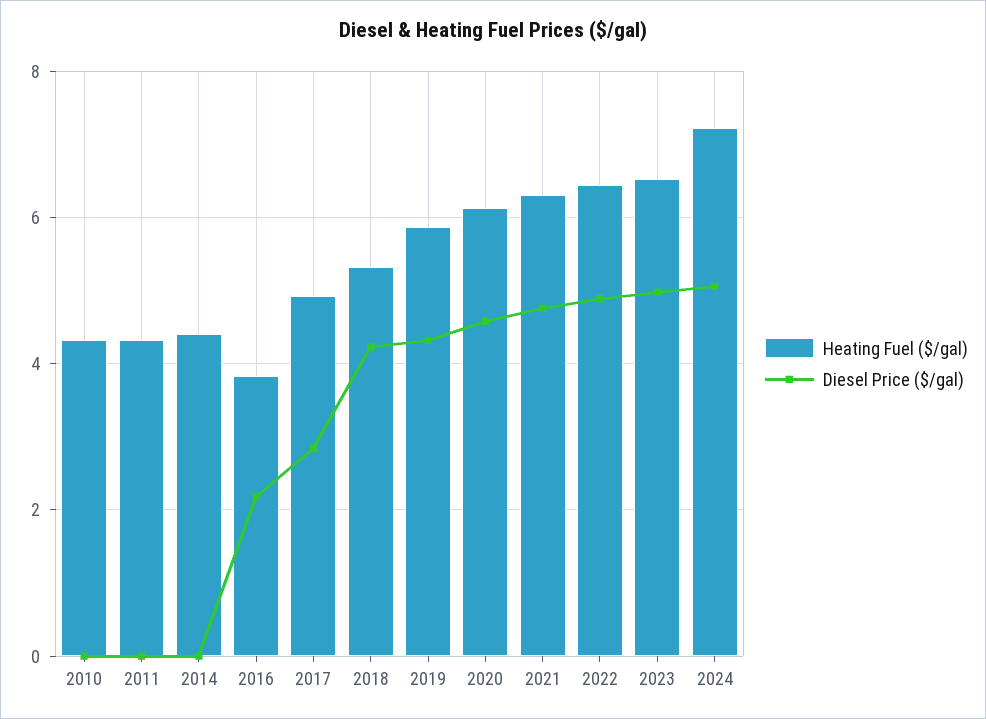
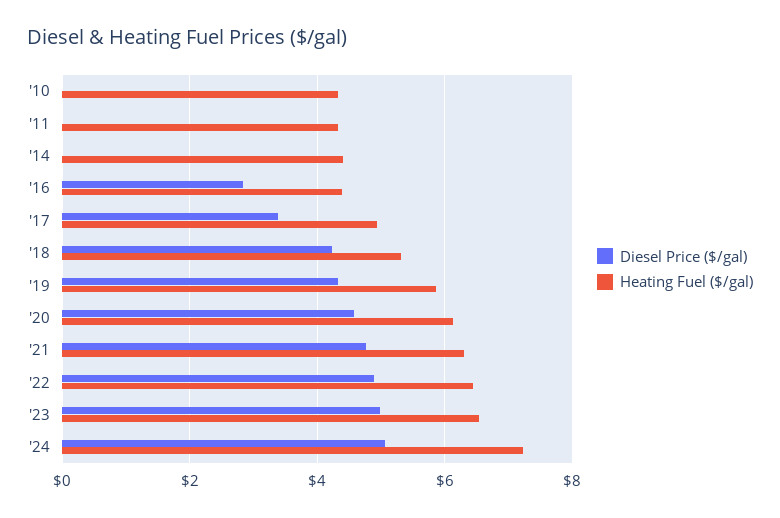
  {
    "Heating Fuel ($/gal)": {
      "2010": 4.4,
      "2011": 4.4,
      "2014": 4.4,
-     "2016": 3.8,
+     "2016": 4.4,
      "2017": 5,
      "2018": 5.4,
      "2019": 5.8,
      "2020": 6.2,
      "2021": 6.4,
      "2022": 6.4,
      "2023": 6.6,
      "2024": 7.2
    },
    "Diesel Price ($/gal)": {
      "2010": 0,
      "2011": 0,
      "2014": 0,
-     "2016": 2.2,
+     "2016": 2.8,
-     "2017": 2.8,
+     "2017": 3.4,
      "2018": 4.2,
      "2019": 4.4,
      "2020": 4.6,
      "2021": 4.8,
      "2022": 4.8,
      "2023": 5,
      "2024": 5
    }
  }

